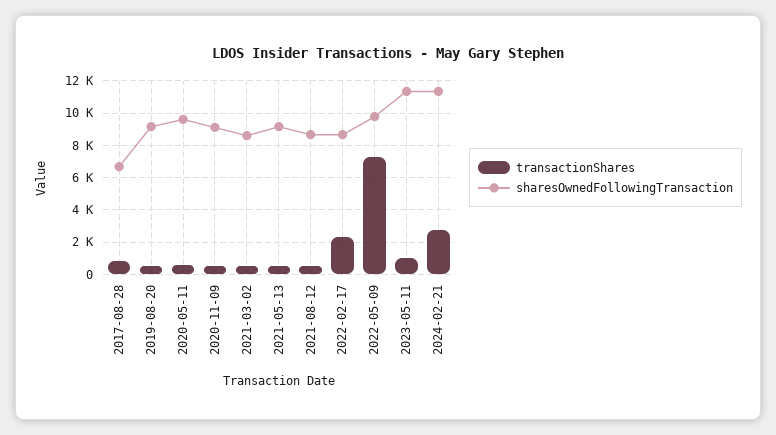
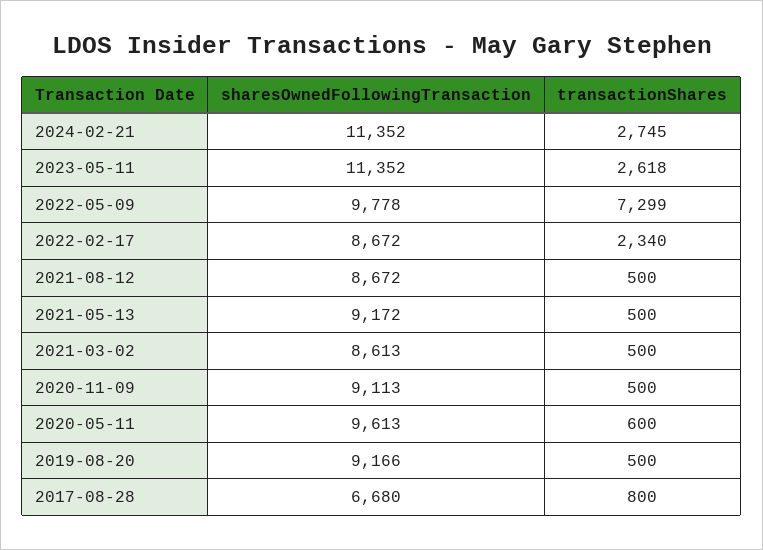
  {
    "transactionShares": {
      "2017-08-28": 800,
      "2019-08-20": 500,
      "2020-05-11": 600,
      "2020-11-09": 500,
      "2021-03-02": 500,
      "2021-05-13": 500,
      "2021-08-12": 500,
      "2022-02-17": 2340,
      "2022-05-09": 7299,
-     "2023-05-11": 1000,
+     "2023-05-11": 2618,
      "2024-02-21": 2745
    },
    "sharesOwnedFollowingTransaction": {
      "2017-08-28": 6680,
      "2019-08-20": 9166,
      "2020-05-11": 9613,
      "2020-11-09": 9113,
      "2021-03-02": 8613,
      "2021-05-13": 9172,
      "2021-08-12": 8672,
      "2022-02-17": 8672,
      "2022-05-09": 9778,
      "2023-05-11": 11352,
      "2024-02-21": 11352
    }
  }

